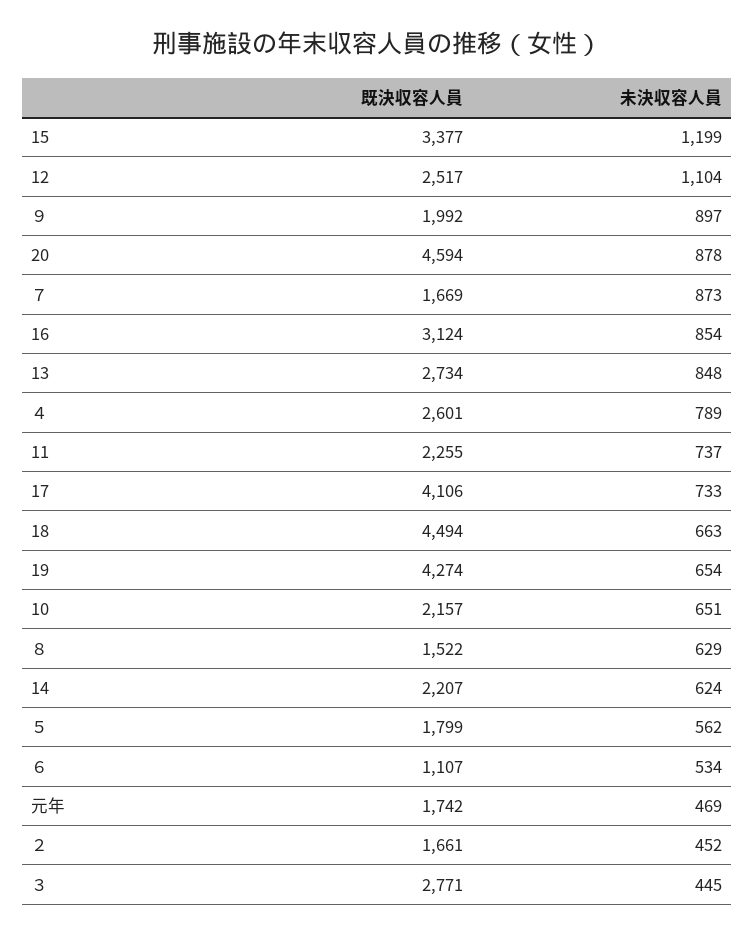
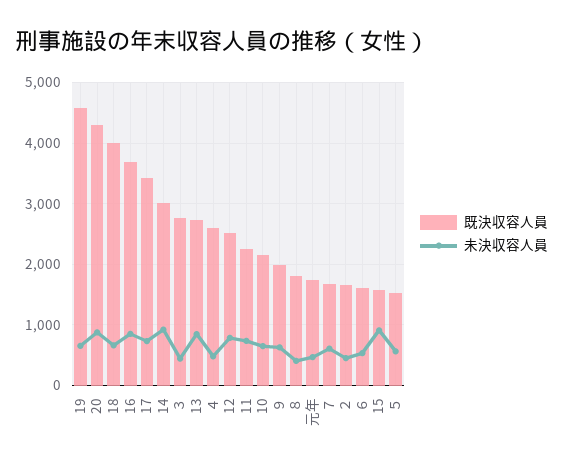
  {
    "既決収容人員": {
-     "15": 3377,
+     "15": 1600,
      "12": 2517,
      "９": 1992,
-     "20": 4594,
+     "20": 4300,
      "７": 1669,
-     "16": 3124,
+     "16": 3700,
      "13": 2734,
      "４": 2601,
      "11": 2255,
-     "17": 4106,
+     "17": 3400,
-     "18": 4494,
+     "18": 4000,
-     "19": 4274,
+     "19": 4600,
      "10": 2157,
-     "８": 1522,
+     "８": 1800,
-     "14": 2207,
+     "14": 3000,
-     "５": 1799,
+     "５": 1500,
-     "６": 1107,
+     "６": 1600,
      "元年": 1742,
      "２": 1661,
      "３": 2771
    },
    "未決収容人員": {
-     "15": 1199,
+     "15": 900,
-     "12": 1104,
+     "12": 800,
-     "９": 897,
+     "９": 600,
      "20": 878,
-     "７": 873,
+     "７": 600,
      "16": 854,
      "13": 848,
-     "４": 789,
+     "４": 500,
      "11": 737,
      "17": 733,
      "18": 663,
      "19": 654,
      "10": 651,
-     "８": 629,
+     "８": 400,
-     "14": 624,
+     "14": 900,
      "５": 562,
      "６": 534,
      "元年": 469,
      "２": 452,
      "３": 445
    }
  }

